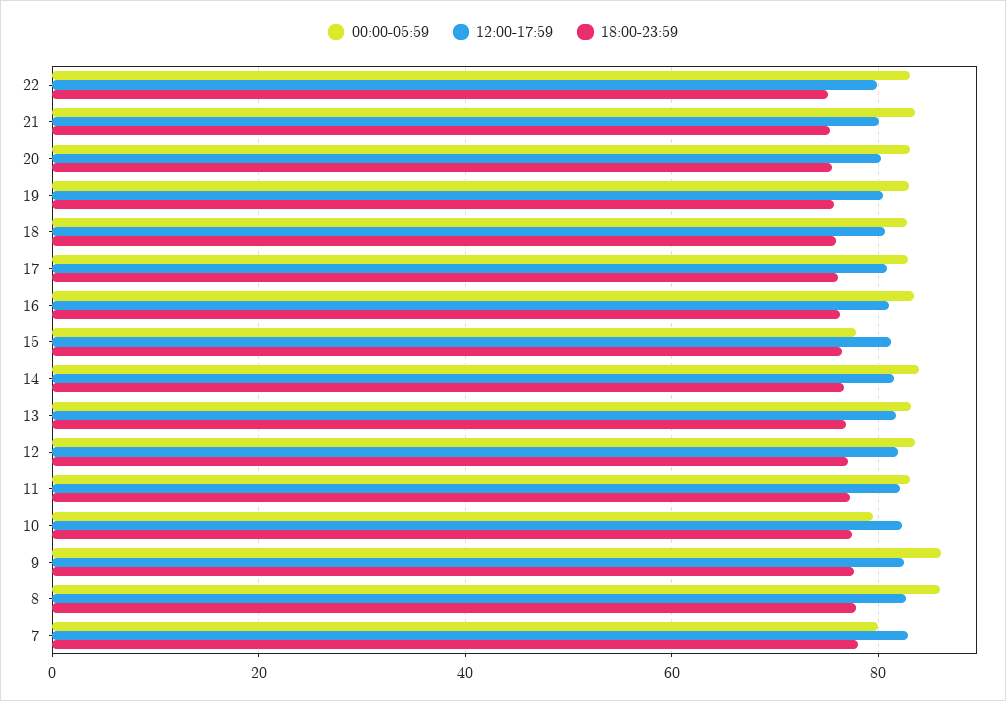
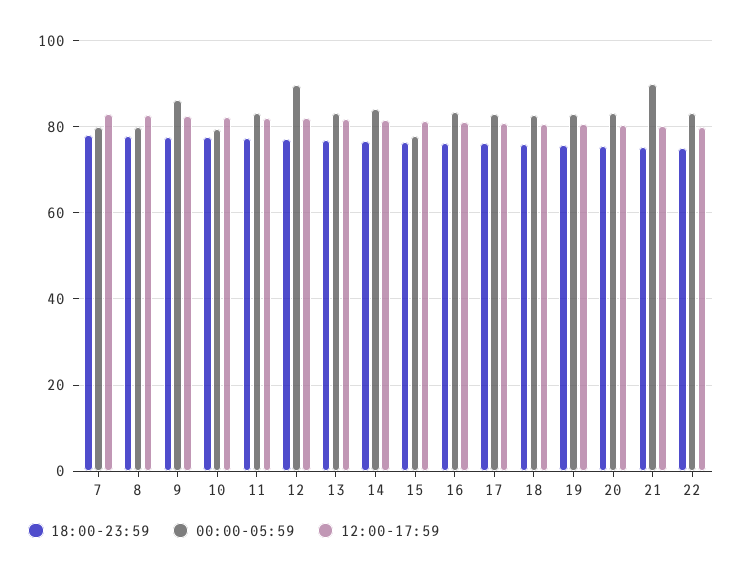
  {
    "00:00-05:59": {
      "22": 84,
-     "21": 84,
+     "21": 90,
      "20": 84,
      "19": 84,
      "18": 82,
      "17": 82,
      "16": 84,
      "15": 78,
      "14": 84,
      "13": 84,
-     "12": 84,
+     "12": 90,
      "11": 84,
      "10": 80,
      "9": 86,
-     "8": 86,
+     "8": 80,
      "7": 80
    },
    "12:00-17:59": {
      "22": 80,
      "21": 80,
      "20": 80,
      "19": 80,
      "18": 80,
      "17": 80,
      "16": 82,
      "15": 82,
      "14": 82,
      "13": 82,
      "12": 82,
      "11": 82,
      "10": 82,
      "9": 82,
      "8": 82,
      "7": 82
    },
    "18:00-23:59": {
      "22": 76,
      "21": 76,
      "20": 76,
      "19": 76,
      "18": 76,
      "17": 76,
      "16": 76,
      "15": 76,
      "14": 76,
      "13": 76,
      "12": 78,
      "11": 78,
      "10": 78,
      "9": 78,
      "8": 78,
      "7": 78
    }
  }

